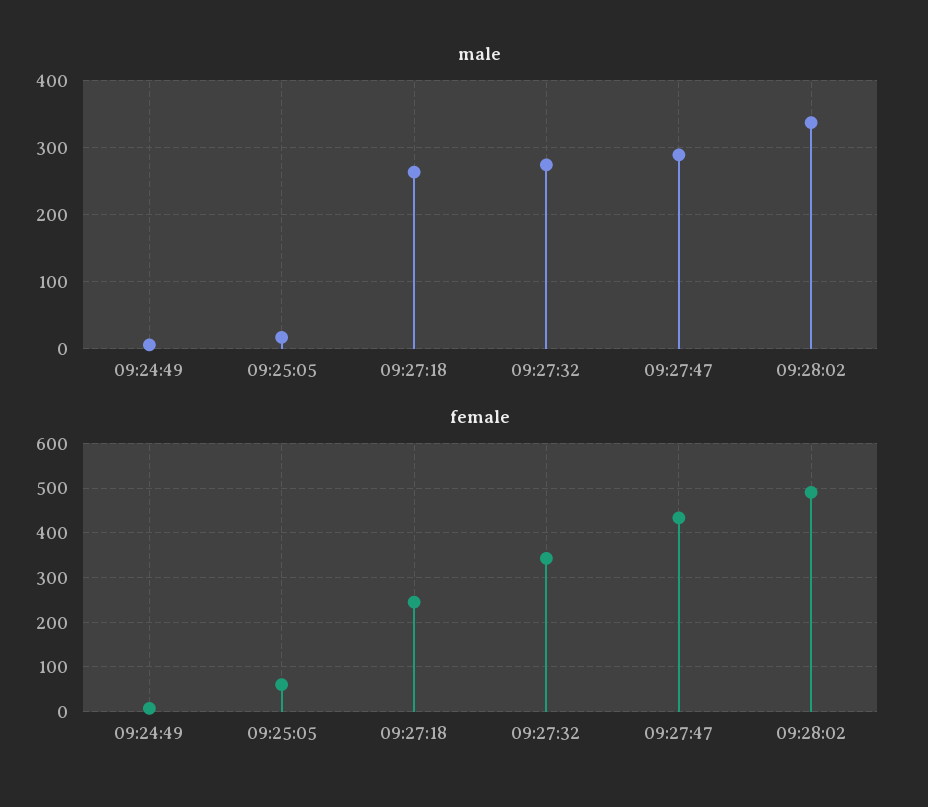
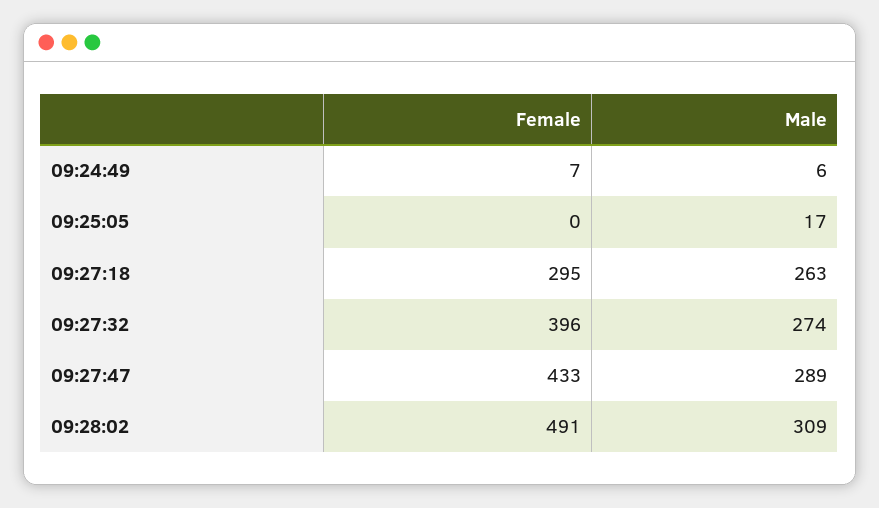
  {
    "male": {
      "09:24:49": 6,
      "09:25:05": 17,
      "09:27:18": 263,
      "09:27:32": 274,
      "09:27:47": 289,
-     "09:28:02": 340
+     "09:28:02": 309
    },
    "female": {
      "09:24:49": 7,
-     "09:25:05": 60,
+     "09:25:05": 0,
-     "09:27:18": 240,
+     "09:27:18": 295,
-     "09:27:32": 340,
+     "09:27:32": 396,
      "09:27:47": 433,
      "09:28:02": 491
    }
  }

